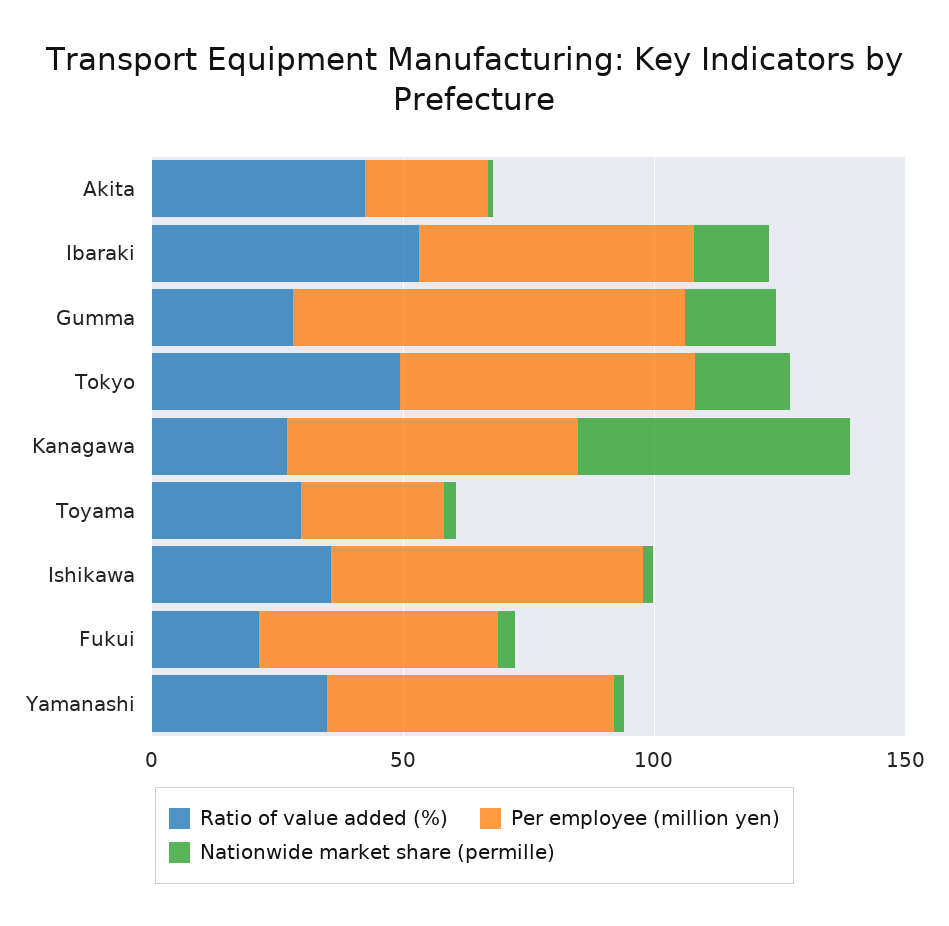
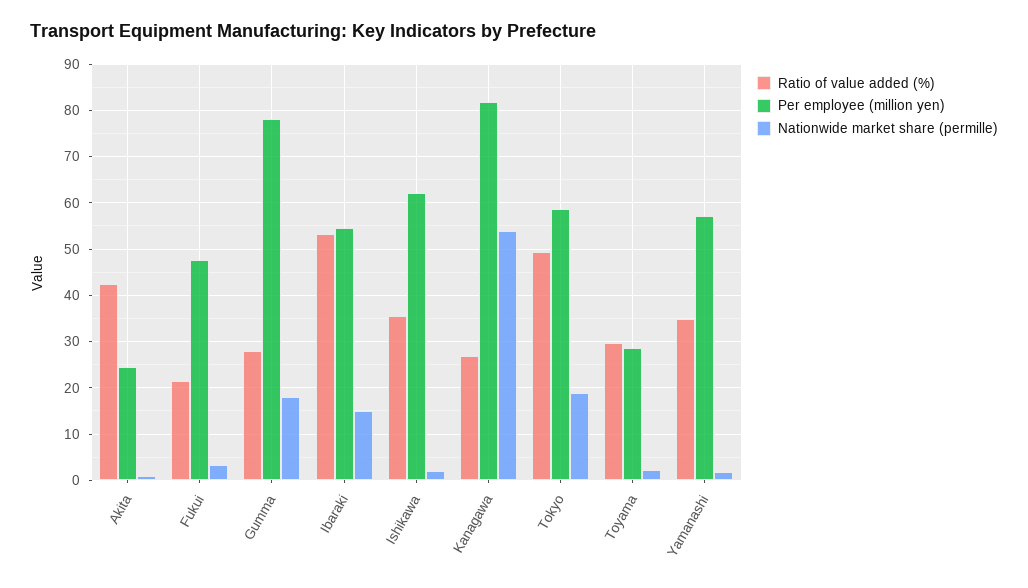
  {
    "Ratio of value added (%)": {
      "Akita": 42,
      "Ibaraki": 54,
      "Gumma": 28,
      "Tokyo": 50,
      "Kanagawa": 26,
      "Toyama": 30,
      "Ishikawa": 36,
      "Fukui": 22,
      "Yamanashi": 34
    },
    "Per employee (million yen)": {
      "Akita": 24,
      "Ibaraki": 54,
      "Gumma": 78,
      "Tokyo": 58,
-     "Kanagawa": 60,
+     "Kanagawa": 82,
      "Toyama": 28,
      "Ishikawa": 62,
      "Fukui": 48,
      "Yamanashi": 58
    },
    "Nationwide market share (permille)": {
      "Akita": 2,
      "Ibaraki": 14,
      "Gumma": 18,
      "Tokyo": 18,
      "Kanagawa": 54,
      "Toyama": 2,
      "Ishikawa": 2,
      "Fukui": 4,
      "Yamanashi": 2
    }
  }

